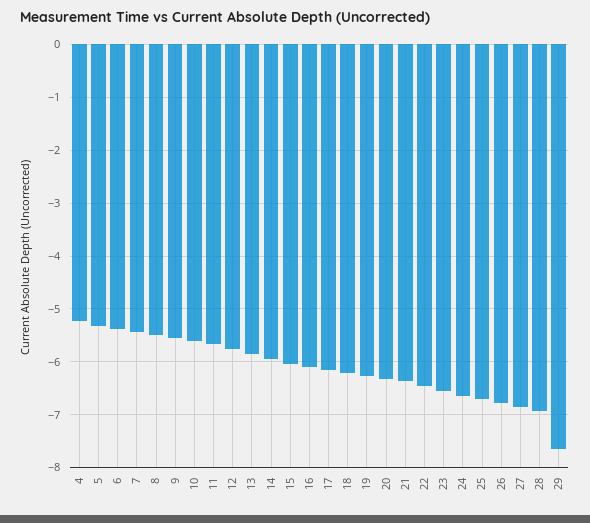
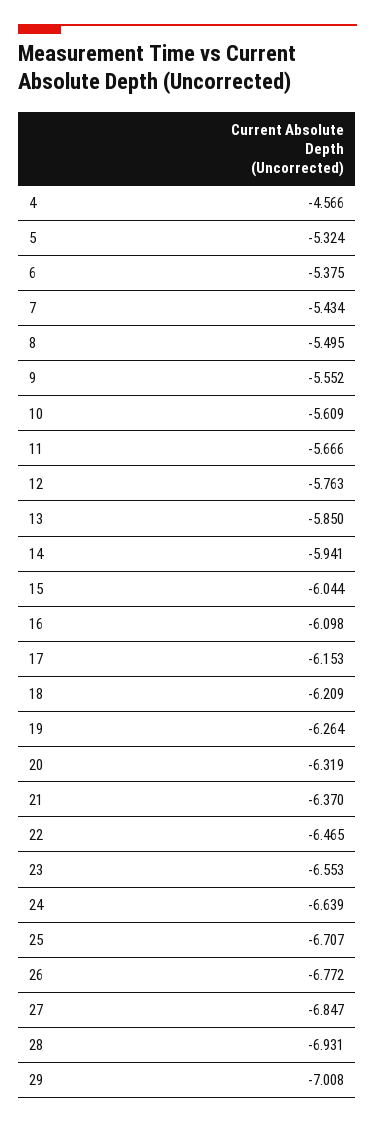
  {
-   "4": -5.2,
+   "4": -4.566,
    "5": -5.324,
    "6": -5.375,
    "7": -5.434,
    "8": -5.495,
    "9": -5.552,
    "10": -5.609,
    "11": -5.666,
    "12": -5.763,
    "13": -5.85,
    "14": -5.941,
    "15": -6.044,
    "16": -6.098,
    "17": -6.153,
    "18": -6.209,
    "19": -6.264,
    "20": -6.319,
    "21": -6.37,
    "22": -6.465,
    "23": -6.553,
    "24": -6.639,
    "25": -6.707,
    "26": -6.772,
    "27": -6.847,
    "28": -6.931,
-   "29": -7.6
+   "29": -7.008
  }

